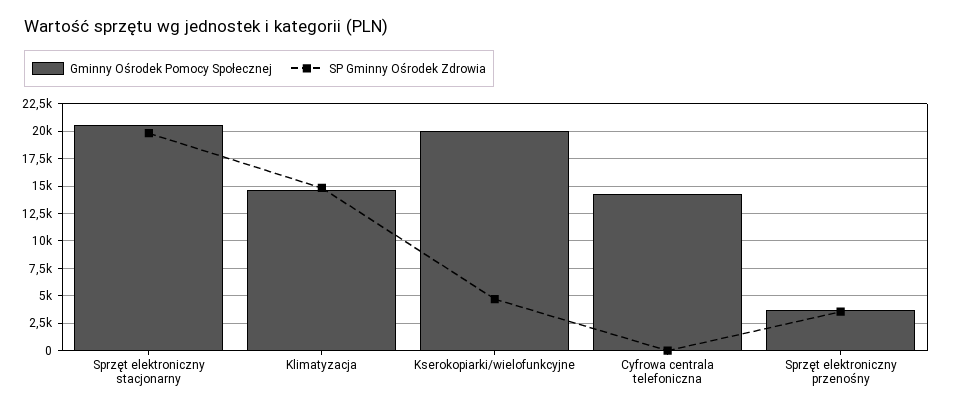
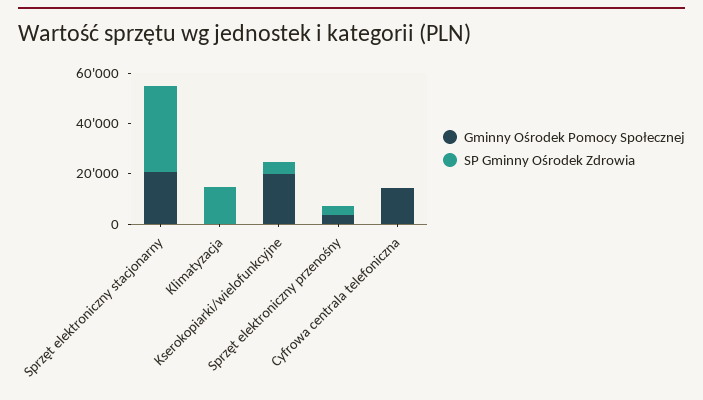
  {
    "Gminny Ośrodek Pomocy Społecznej": {
      "Sprzęt elektroniczny stacjonarny": 20000,
-     "Klimatyzacja": 15000,
+     "Klimatyzacja": 0,
      "Kserokopiarki/wielofunkcyjne": 20000,
      "Cyfrowa centrala telefoniczna": 15000,
      "Sprzęt elektroniczny przenośny": 2500
    },
    "SP Gminny Ośrodek Zdrowia": {
-     "Sprzęt elektroniczny stacjonarny": 20000,
+     "Sprzęt elektroniczny stacjonarny": 35000,
      "Klimatyzacja": 15000,
      "Kserokopiarki/wielofunkcyjne": 5000,
      "Cyfrowa centrala telefoniczna": 0,
      "Sprzęt elektroniczny przenośny": 2500
    }
  }

